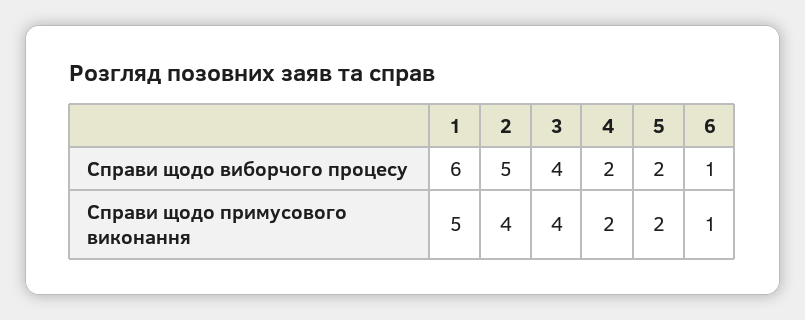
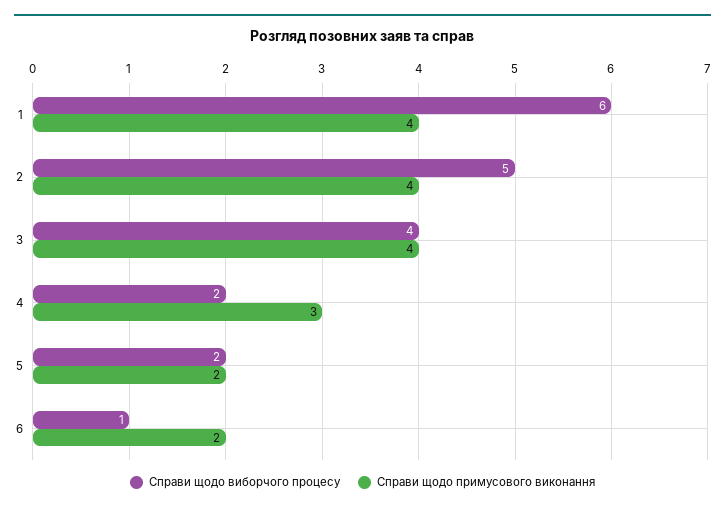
  {
    "Справи щодо виборчого процесу": {
      "1": 6,
      "2": 5,
      "3": 4,
      "4": 2,
      "5": 2,
      "6": 1
    },
    "Справи щодо примусового виконання": {
-     "1": 5,
+     "1": 4,
      "2": 4,
      "3": 4,
-     "4": 2,
+     "4": 3,
      "5": 2,
-     "6": 1
+     "6": 2
    }
  }

